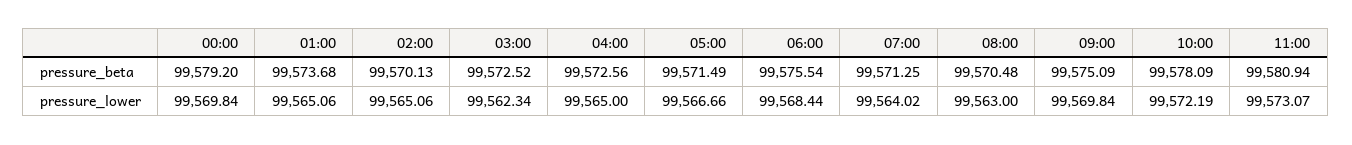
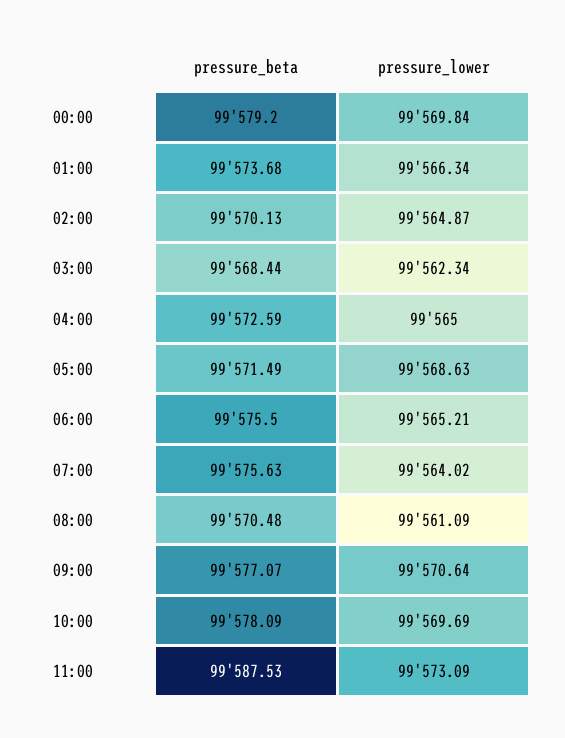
  {
    "00:00": {
      "pressure_beta": 99579.2,
      "pressure_lower": 99569.84
    },
    "01:00": {
      "pressure_beta": 99573.68,
-     "pressure_lower": 99565.06
+     "pressure_lower": 99566.34
    },
    "02:00": {
      "pressure_beta": 99570.13,
-     "pressure_lower": 99565.06
+     "pressure_lower": 99564.87
    },
    "03:00": {
-     "pressure_beta": 99572.52,
+     "pressure_beta": 99568.44,
      "pressure_lower": 99562.34
    },
    "04:00": {
-     "pressure_beta": 99572.56,
+     "pressure_beta": 99572.59,
      "pressure_lower": 99565
    },
    "05:00": {
      "pressure_beta": 99571.49,
-     "pressure_lower": 99566.66
+     "pressure_lower": 99568.63
    },
    "06:00": {
-     "pressure_beta": 99575.54,
+     "pressure_beta": 99575.5,
-     "pressure_lower": 99568.44
+     "pressure_lower": 99565.21
    },
    "07:00": {
-     "pressure_beta": 99571.25,
+     "pressure_beta": 99575.63,
      "pressure_lower": 99564.02
    },
    "08:00": {
      "pressure_beta": 99570.48,
-     "pressure_lower": 99563
+     "pressure_lower": 99561.09
    },
    "09:00": {
-     "pressure_beta": 99575.09,
+     "pressure_beta": 99577.07,
-     "pressure_lower": 99569.84
+     "pressure_lower": 99570.64
    },
    "10:00": {
      "pressure_beta": 99578.09,
-     "pressure_lower": 99572.19
+     "pressure_lower": 99569.69
    },
    "11:00": {
-     "pressure_beta": 99580.94,
+     "pressure_beta": 99587.53,
-     "pressure_lower": 99573.07
+     "pressure_lower": 99573.09
    }
  }

